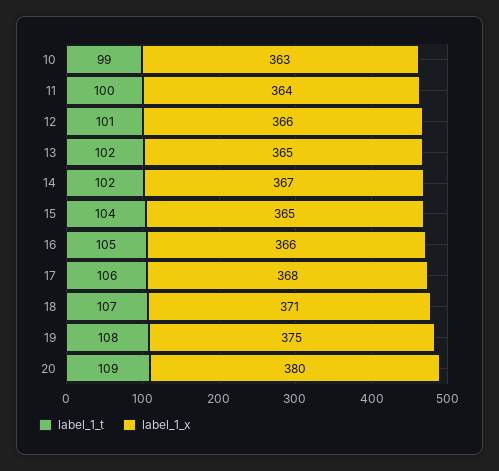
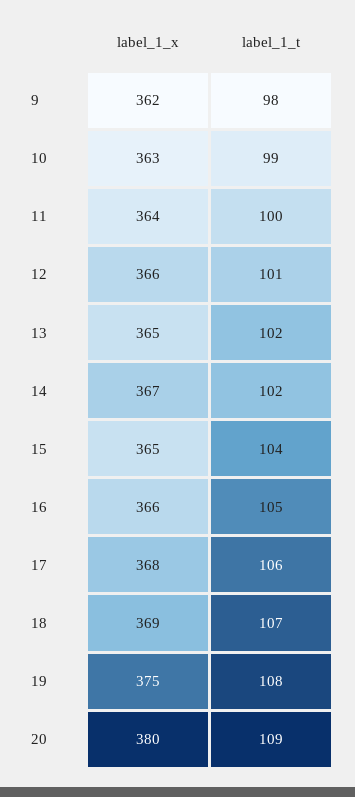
  {
    "label_1_t": {
      "10": 99,
      "11": 100,
      "12": 101,
      "13": 102,
      "14": 102,
      "15": 104,
      "16": 105,
      "17": 106,
      "18": 107,
      "19": 108,
-     "20": 109
+     "20": 109,
+     "9": 98
    },
    "label_1_x": {
      "10": 363,
      "11": 364,
      "12": 366,
      "13": 365,
      "14": 367,
      "15": 365,
      "16": 366,
      "17": 368,
-     "18": 371,
+     "18": 369,
      "19": 375,
-     "20": 380
+     "20": 380,
+     "9": 362
    }
  }

